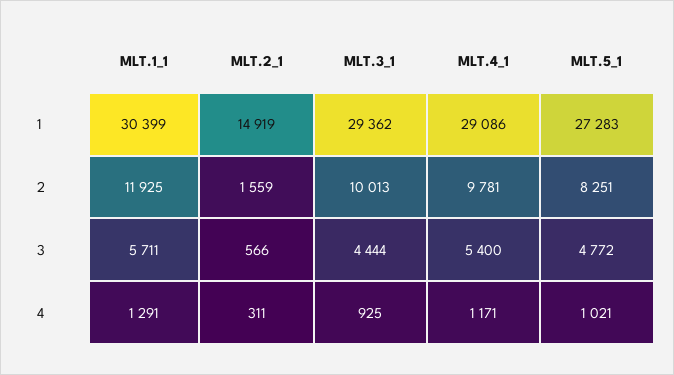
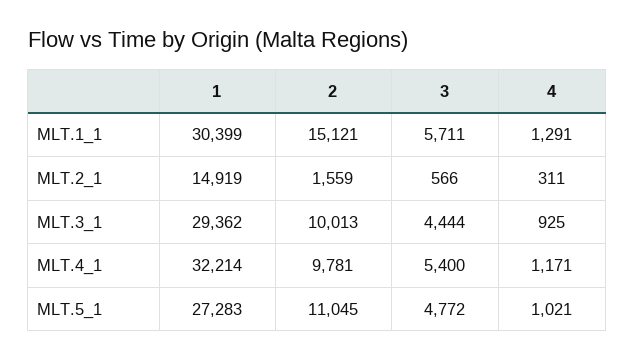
  {
    "MLT.1_1": {
      "1": 30399,
-     "2": 11925,
+     "2": 15121,
      "3": 5711,
      "4": 1291
    },
    "MLT.2_1": {
      "1": 14919,
      "2": 1559,
      "3": 566,
      "4": 311
    },
    "MLT.3_1": {
      "1": 29362,
      "2": 10013,
      "3": 4444,
      "4": 925
    },
    "MLT.4_1": {
-     "1": 29086,
+     "1": 32214,
      "2": 9781,
      "3": 5400,
      "4": 1171
    },
    "MLT.5_1": {
      "1": 27283,
-     "2": 8251,
+     "2": 11045,
      "3": 4772,
      "4": 1021
    }
  }

